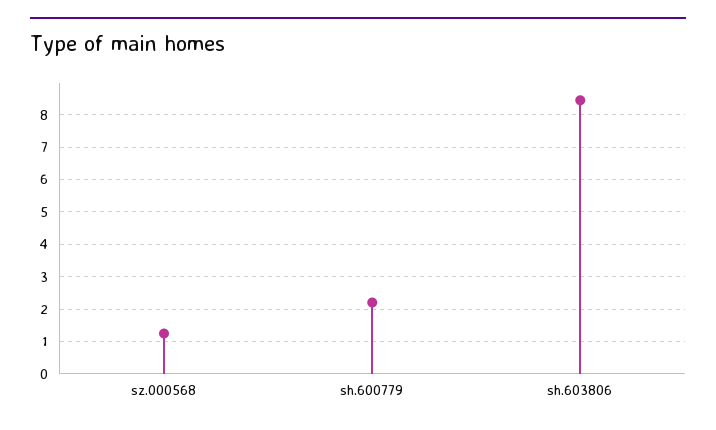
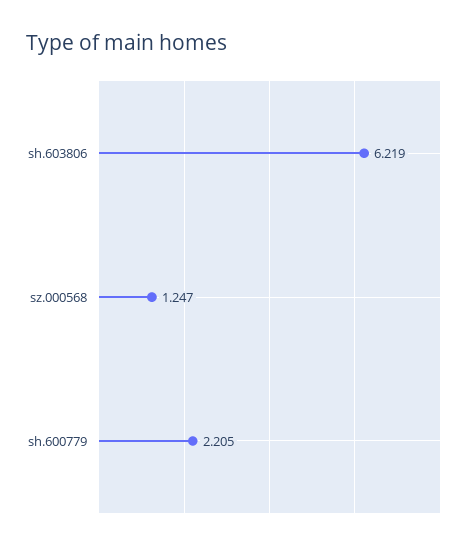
  {
    "sz.000568": 1.247,
    "sh.600779": 2.205,
-   "sh.603806": 8.4
+   "sh.603806": 6.219
  }

